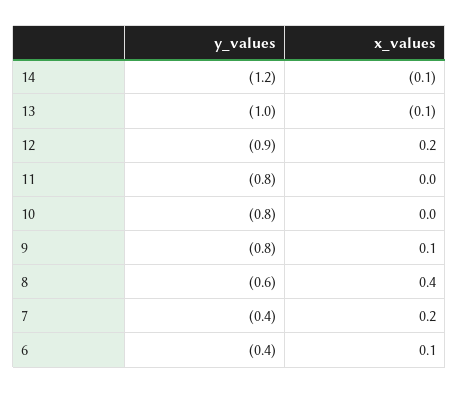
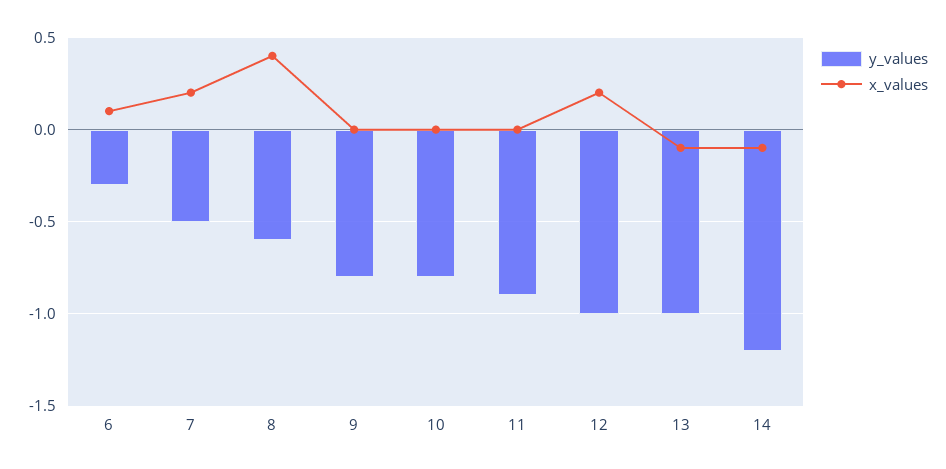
  {
    "y_values": {
      "14": -1.2,
      "13": -1,
-     "12": -0.9,
+     "12": -1,
-     "11": -0.8,
+     "11": -0.9,
      "10": -0.8,
      "9": -0.8,
      "8": -0.6,
-     "7": -0.4,
+     "7": -0.5,
-     "6": -0.4
+     "6": -0.3
    },
    "x_values": {
      "14": -0.1,
      "13": -0.1,
      "12": 0.2,
      "11": 0,
      "10": 0,
-     "9": 0.1,
+     "9": 0,
      "8": 0.4,
      "7": 0.2,
      "6": 0.1
    }
  }

